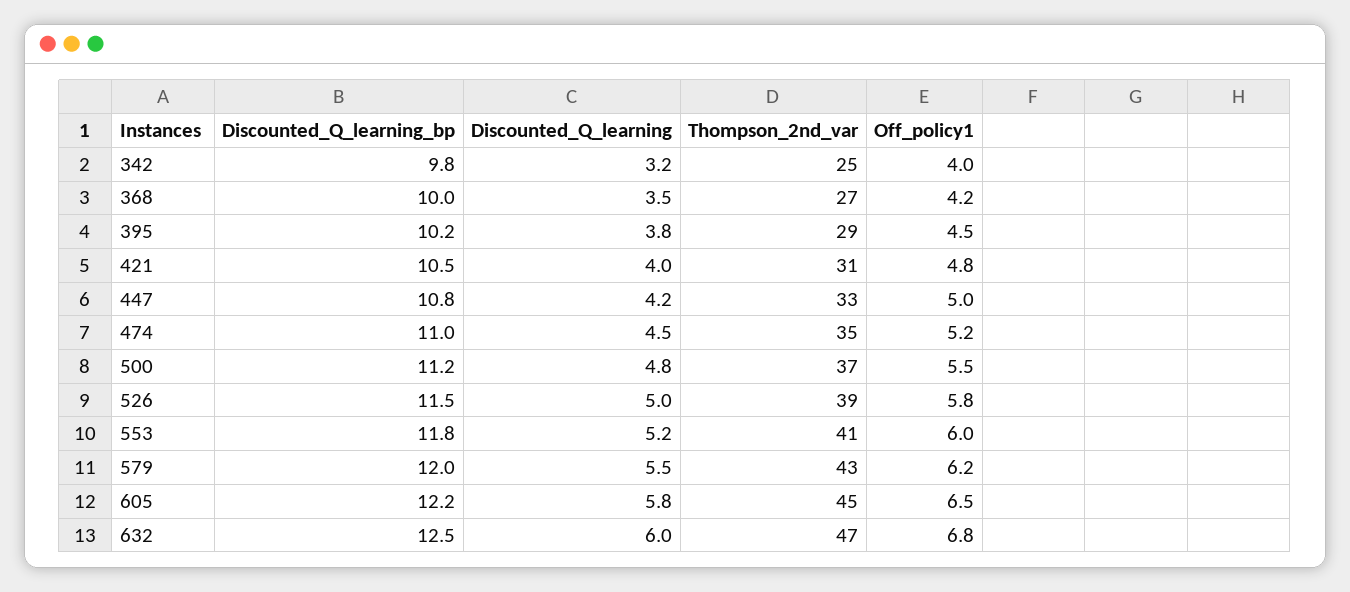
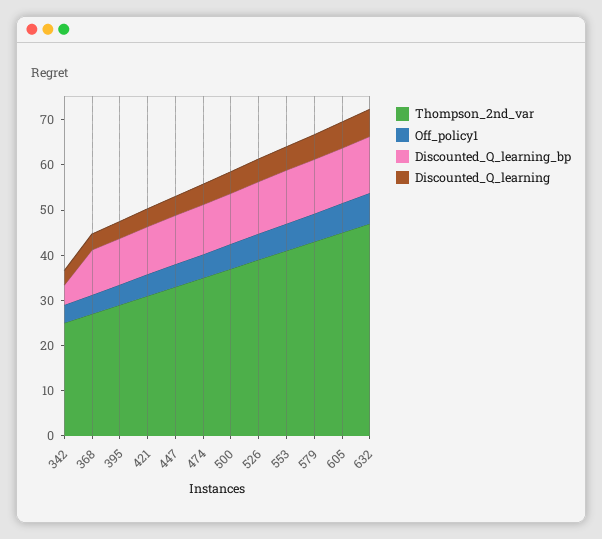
  {
    "Discounted_Q_learning_bp": {
-     "342": 9.8,
+     "342": 4,
      "368": 10,
      "395": 10.2,
      "421": 10.5,
      "447": 10.8,
      "474": 11,
      "500": 11.2,
      "526": 11.5,
      "553": 11.8,
      "579": 12,
      "605": 12.2,
      "632": 12.5
    },
    "Discounted_Q_learning": {
      "342": 3.2,
      "368": 3.5,
      "395": 3.8,
      "421": 4,
      "447": 4.2,
      "474": 4.5,
      "500": 4.8,
      "526": 5,
      "553": 5.2,
      "579": 5.5,
      "605": 5.8,
      "632": 6
    },
    "Thompson_2nd_var": {
      "342": 25,
      "368": 27,
      "395": 29,
      "421": 31,
      "447": 33,
      "474": 35,
      "500": 37,
      "526": 39,
      "553": 41,
      "579": 43,
      "605": 45,
      "632": 47
    },
    "Off_policy1": {
      "342": 4,
      "368": 4.2,
      "395": 4.5,
      "421": 4.8,
      "447": 5,
      "474": 5.2,
      "500": 5.5,
      "526": 5.8,
      "553": 6,
      "579": 6.2,
      "605": 6.5,
      "632": 6.8
    }
  }

